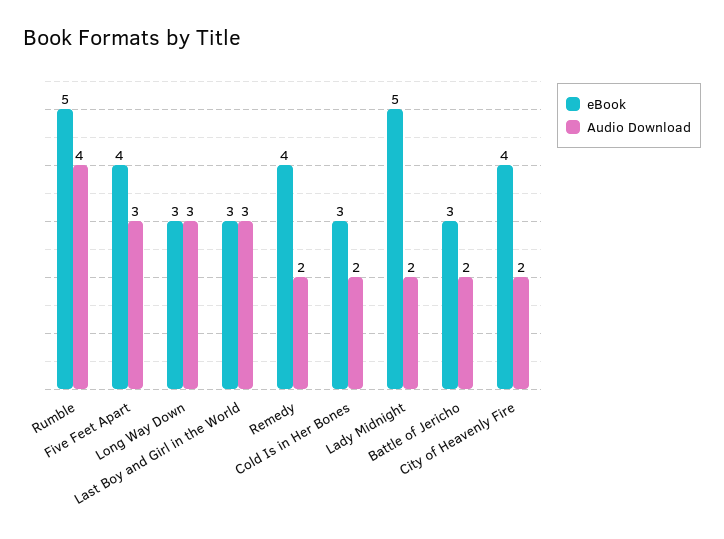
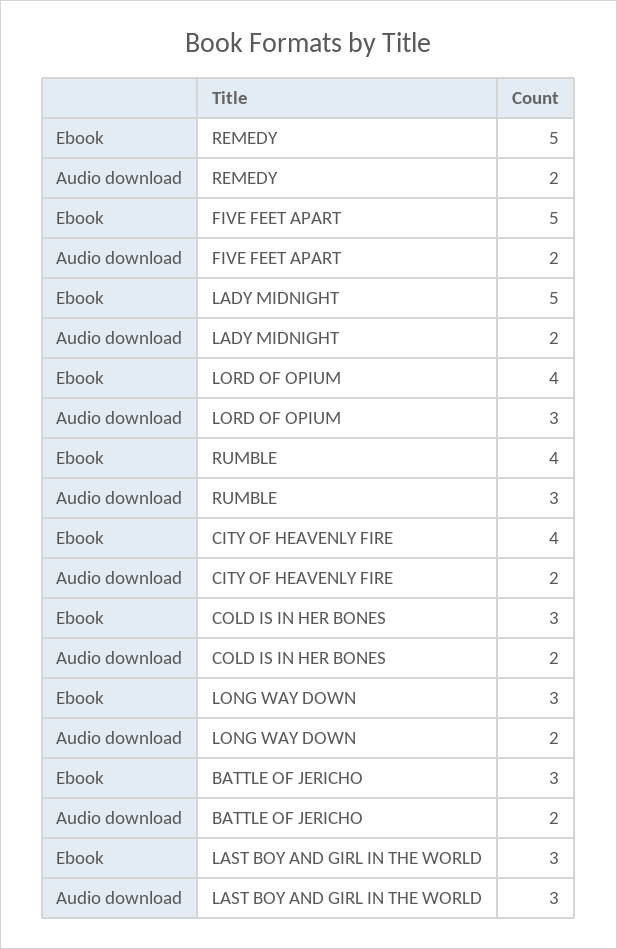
  {
    "eBook": {
-     "Rumble": 5,
+     "Rumble": 4,
-     "Five Feet Apart": 4,
+     "Five Feet Apart": 5,
      "Long Way Down": 3,
      "Last Boy and Girl in the World": 3,
-     "Remedy": 4,
+     "Remedy": 5,
      "Cold Is in Her Bones": 3,
      "Lady Midnight": 5,
      "Battle of Jericho": 3,
-     "City of Heavenly Fire": 4
+     "City of Heavenly Fire": 4,
+     "LORD OF OPIUM": 4
    },
    "Audio Download": {
-     "Rumble": 4,
+     "Rumble": 3,
-     "Five Feet Apart": 3,
+     "Five Feet Apart": 2,
-     "Long Way Down": 3,
+     "Long Way Down": 2,
      "Last Boy and Girl in the World": 3,
      "Remedy": 2,
      "Cold Is in Her Bones": 2,
      "Lady Midnight": 2,
      "Battle of Jericho": 2,
-     "City of Heavenly Fire": 2
+     "City of Heavenly Fire": 2,
+     "LORD OF OPIUM": 3
    }
  }

